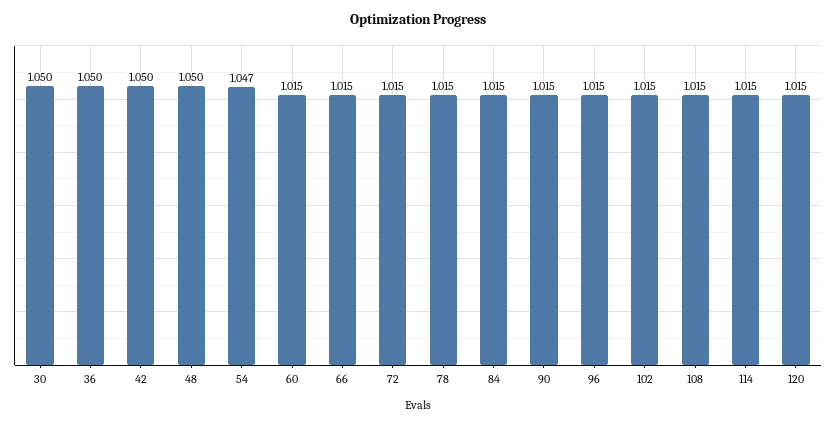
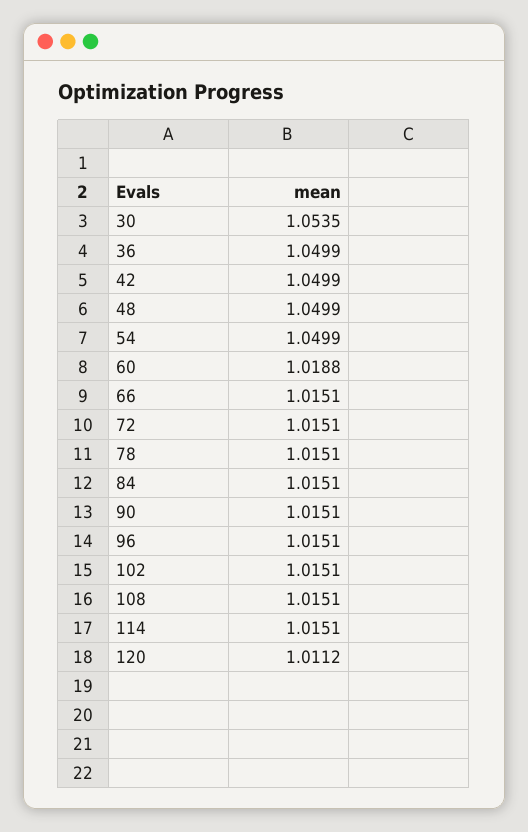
  {
-   "30": 1.05,
+   "30": 1.0535,
    "36": 1.0499,
    "42": 1.0499,
    "48": 1.0499,
-   "54": 1.047,
+   "54": 1.0499,
-   "60": 1.015,
+   "60": 1.0188,
    "66": 1.0151,
    "72": 1.0151,
    "78": 1.0151,
    "84": 1.0151,
    "90": 1.0151,
    "96": 1.0151,
    "102": 1.0151,
    "108": 1.0151,
    "114": 1.0151,
-   "120": 1.015
+   "120": 1.0112
  }

